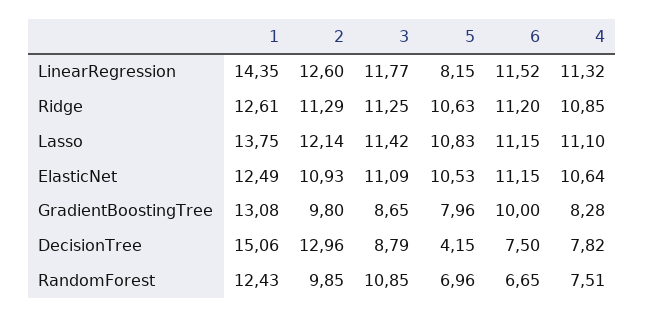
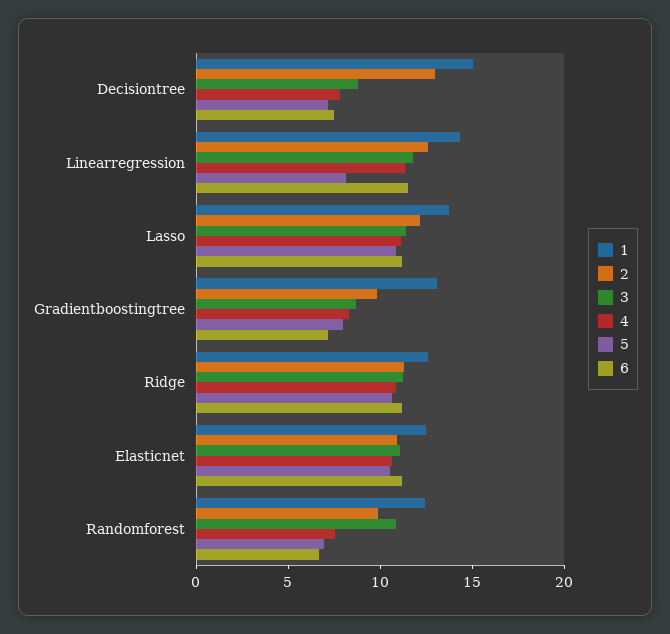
  {
    "1": {
      "LinearRegression": 14.35,
      "Ridge": 12.61,
      "Lasso": 13.75,
      "ElasticNet": 12.49,
      "GradientBoostingTree": 13.08,
      "DecisionTree": 15.06,
      "RandomForest": 12.43
    },
    "2": {
      "LinearRegression": 12.6,
      "Ridge": 11.29,
      "Lasso": 12.14,
      "ElasticNet": 10.93,
      "GradientBoostingTree": 9.8,
      "DecisionTree": 12.96,
      "RandomForest": 9.85
    },
    "3": {
      "LinearRegression": 11.77,
      "Ridge": 11.25,
      "Lasso": 11.42,
      "ElasticNet": 11.09,
      "GradientBoostingTree": 8.65,
      "DecisionTree": 8.79,
      "RandomForest": 10.85
    },
    "5": {
      "LinearRegression": 8.15,
      "Ridge": 10.63,
      "Lasso": 10.83,
      "ElasticNet": 10.53,
      "GradientBoostingTree": 7.96,
-     "DecisionTree": 4.15,
+     "DecisionTree": 7,
      "RandomForest": 6.96
    },
    "6": {
      "LinearRegression": 11.52,
      "Ridge": 11.2,
      "Lasso": 11.15,
      "ElasticNet": 11.15,
-     "GradientBoostingTree": 10,
+     "GradientBoostingTree": 7,
      "DecisionTree": 7.5,
      "RandomForest": 6.65
    },
    "4": {
      "LinearRegression": 11.32,
      "Ridge": 10.85,
      "Lasso": 11.1,
      "ElasticNet": 10.64,
      "GradientBoostingTree": 8.28,
      "DecisionTree": 7.82,
      "RandomForest": 7.51
    }
  }

